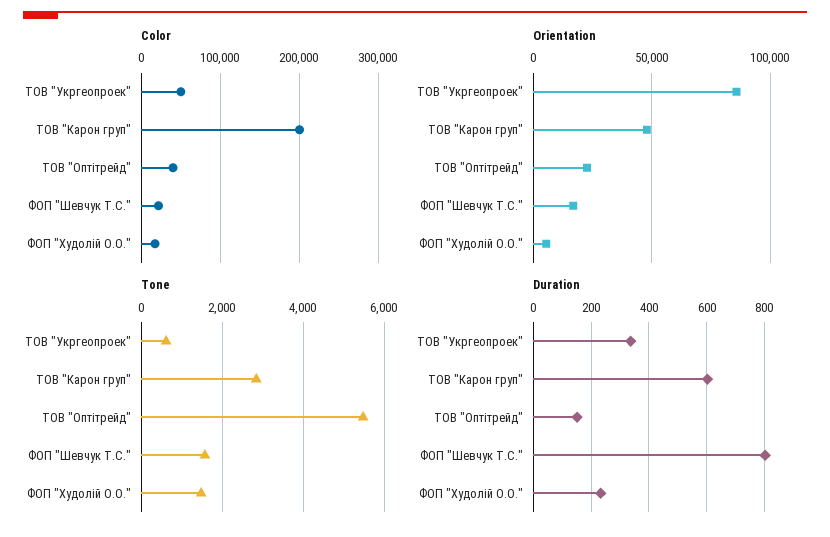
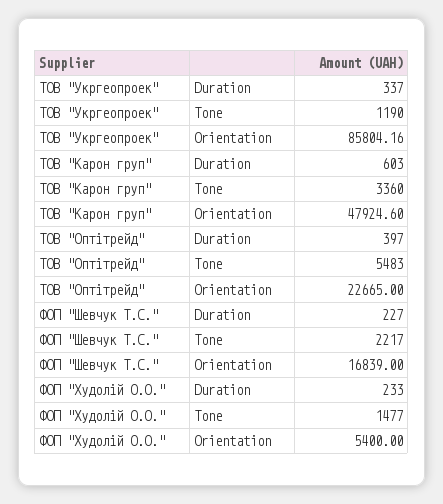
  {
-   "Color": {
-     "ТОВ \"Укргеопроек\"": 50000,
-     "ТОВ \"Карон груп\"": 200000,
-     "ТОВ \"Оптітрейд\"": 40000,
-     "ФОП \"Шевчук Т.С.\"": 20000,
-     "ФОП \"Худолій О.О.\"": 20000
-   },
    "Orientation": {
      "ТОВ \"Укргеопроек\"": 85804.16,
      "ТОВ \"Карон груп\"": 47924.6,
      "ТОВ \"Оптітрейд\"": 22665,
      "ФОП \"Шевчук Т.С.\"": 16839,
      "ФОП \"Худолій О.О.\"": 5400
    },
    "Tone": {
-     "ТОВ \"Укргеопроек\"": 600,
+     "ТОВ \"Укргеопроек\"": 1190,
-     "ТОВ \"Карон груп\"": 2800,
+     "ТОВ \"Карон груп\"": 3360,
      "ТОВ \"Оптітрейд\"": 5483,
-     "ФОП \"Шевчук Т.С.\"": 1600,
+     "ФОП \"Шевчук Т.С.\"": 2217,
      "ФОП \"Худолій О.О.\"": 1477
    },
    "Duration": {
      "ТОВ \"Укргеопроек\"": 337,
      "ТОВ \"Карон груп\"": 603,
-     "ТОВ \"Оптітрейд\"": 150,
+     "ТОВ \"Оптітрейд\"": 397,
-     "ФОП \"Шевчук Т.С.\"": 800,
+     "ФОП \"Шевчук Т.С.\"": 227,
      "ФОП \"Худолій О.О.\"": 233
    }
  }

